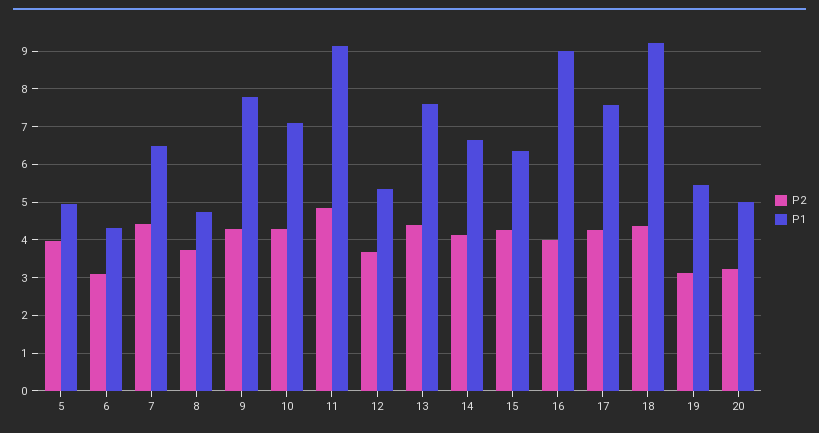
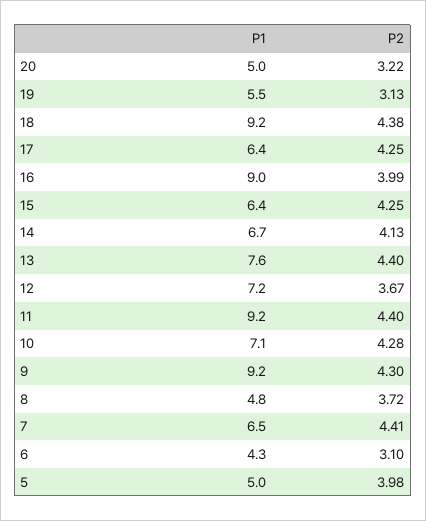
  {
    "P2": {
      "5": 3.98,
      "6": 3.1,
      "7": 4.41,
      "8": 3.72,
      "9": 4.3,
      "10": 4.28,
-     "11": 4.8,
+     "11": 4.4,
      "12": 3.67,
      "13": 4.4,
      "14": 4.13,
      "15": 4.25,
      "16": 3.99,
      "17": 4.25,
      "18": 4.38,
      "19": 3.13,
      "20": 3.22
    },
    "P1": {
      "5": 5,
      "6": 4.3,
      "7": 6.5,
      "8": 4.8,
-     "9": 7.8,
+     "9": 9.2,
      "10": 7.1,
      "11": 9.2,
-     "12": 5.4,
+     "12": 7.2,
      "13": 7.6,
      "14": 6.7,
      "15": 6.4,
      "16": 9,
-     "17": 7.6,
+     "17": 6.4,
      "18": 9.2,
      "19": 5.5,
      "20": 5
    }
  }

